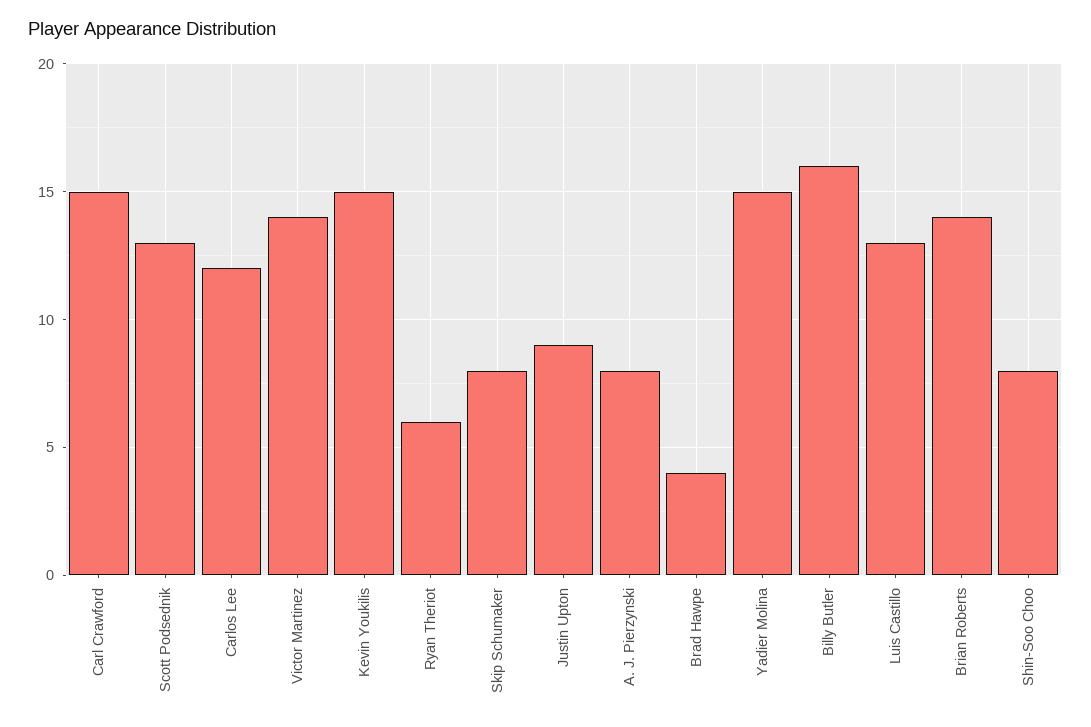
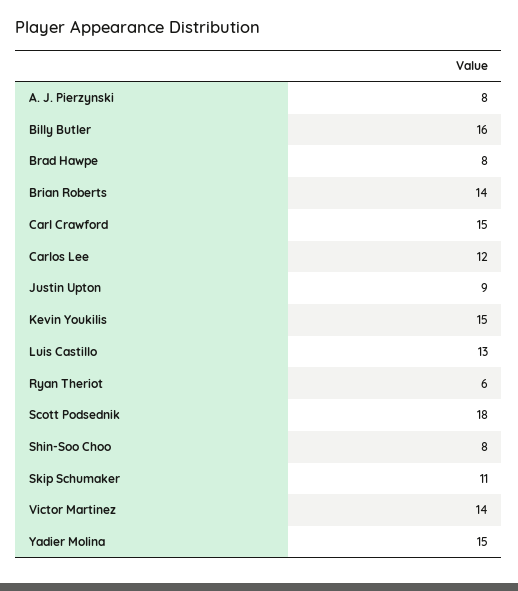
  {
    "Carl Crawford": 15,
-   "Scott Podsednik": 13,
+   "Scott Podsednik": 18,
    "Carlos Lee": 12,
    "Victor Martinez": 14,
    "Kevin Youkilis": 15,
    "Ryan Theriot": 6,
-   "Skip Schumaker": 8,
+   "Skip Schumaker": 11,
    "Justin Upton": 9,
    "A. J. Pierzynski": 8,
-   "Brad Hawpe": 4,
+   "Brad Hawpe": 8,
    "Yadier Molina": 15,
    "Billy Butler": 16,
    "Luis Castillo": 13,
    "Brian Roberts": 14,
    "Shin-Soo Choo": 8
  }

